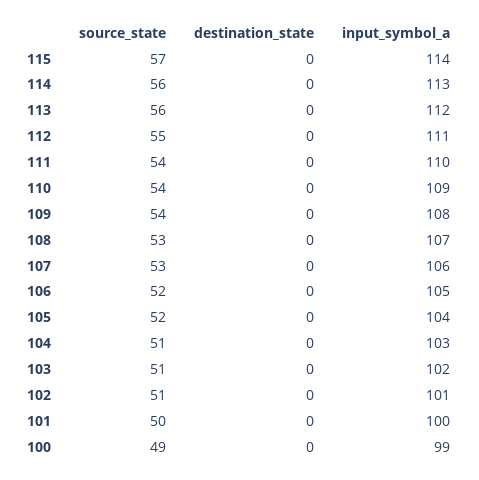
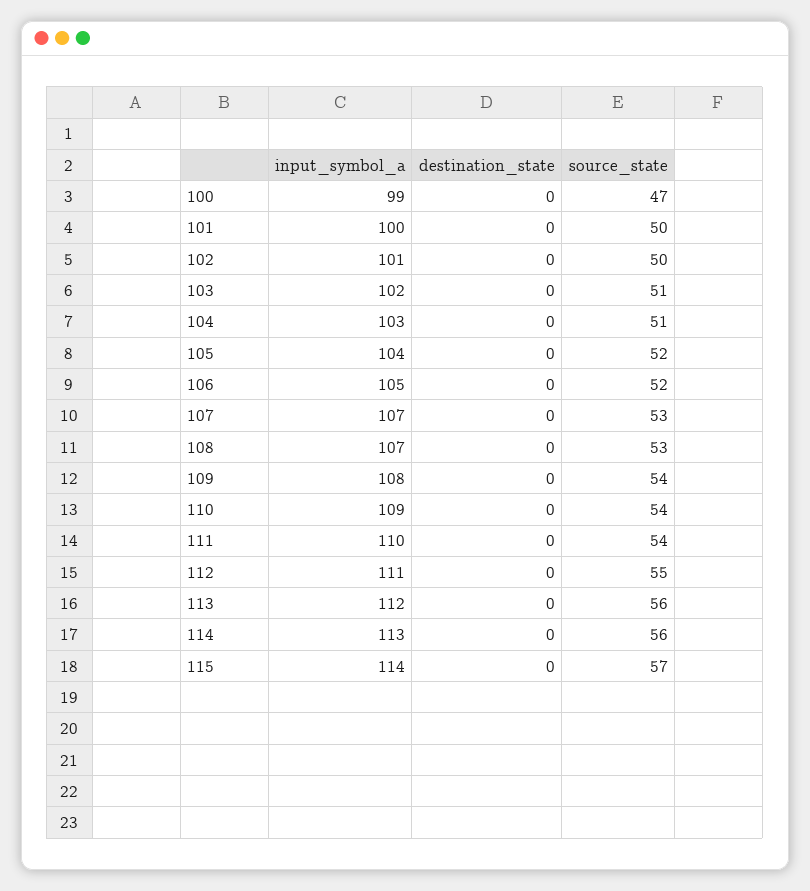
  {
    "source_state": {
      "115": 57,
      "114": 56,
      "113": 56,
      "112": 55,
      "111": 54,
      "110": 54,
      "109": 54,
      "108": 53,
      "107": 53,
      "106": 52,
      "105": 52,
      "104": 51,
      "103": 51,
-     "102": 51,
+     "102": 50,
      "101": 50,
-     "100": 49
+     "100": 47
    },
    "destination_state": {
      "115": 0,
      "114": 0,
      "113": 0,
      "112": 0,
      "111": 0,
      "110": 0,
      "109": 0,
      "108": 0,
      "107": 0,
      "106": 0,
      "105": 0,
      "104": 0,
      "103": 0,
      "102": 0,
      "101": 0,
      "100": 0
    },
    "input_symbol_a": {
      "115": 114,
      "114": 113,
      "113": 112,
      "112": 111,
      "111": 110,
      "110": 109,
      "109": 108,
      "108": 107,
-     "107": 106,
+     "107": 107,
      "106": 105,
      "105": 104,
      "104": 103,
      "103": 102,
      "102": 101,
      "101": 100,
      "100": 99
    }
  }

